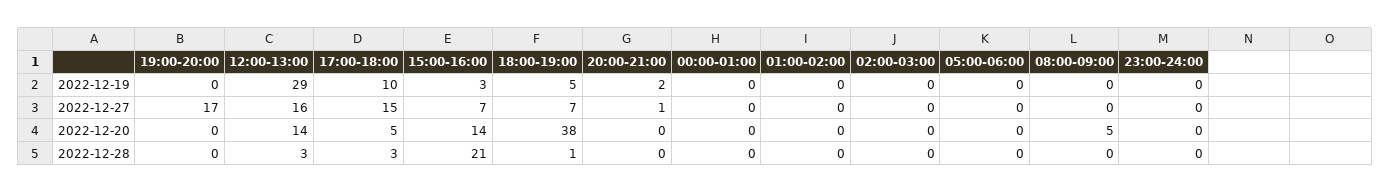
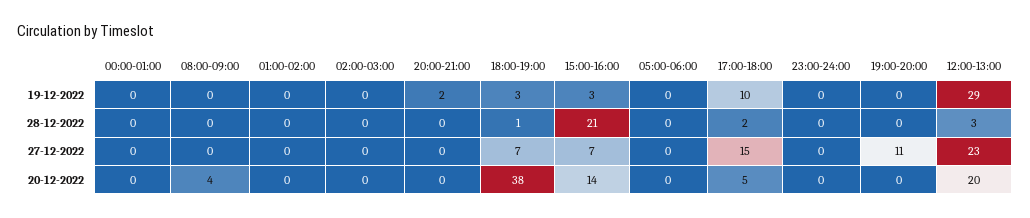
  {
    "19:00-20:00": {
      "2022-12-19": 0,
-     "2022-12-27": 17,
+     "2022-12-27": 11,
      "2022-12-20": 0,
      "2022-12-28": 0
    },
    "12:00-13:00": {
      "2022-12-19": 29,
-     "2022-12-27": 16,
+     "2022-12-27": 23,
-     "2022-12-20": 14,
+     "2022-12-20": 20,
      "2022-12-28": 3
    },
    "17:00-18:00": {
      "2022-12-19": 10,
      "2022-12-27": 15,
      "2022-12-20": 5,
-     "2022-12-28": 3
+     "2022-12-28": 2
    },
    "15:00-16:00": {
      "2022-12-19": 3,
      "2022-12-27": 7,
      "2022-12-20": 14,
      "2022-12-28": 21
    },
    "18:00-19:00": {
-     "2022-12-19": 5,
+     "2022-12-19": 3,
      "2022-12-27": 7,
      "2022-12-20": 38,
      "2022-12-28": 1
    },
    "20:00-21:00": {
      "2022-12-19": 2,
-     "2022-12-27": 1,
+     "2022-12-27": 0,
      "2022-12-20": 0,
      "2022-12-28": 0
    },
    "00:00-01:00": {
      "2022-12-19": 0,
      "2022-12-27": 0,
      "2022-12-20": 0,
      "2022-12-28": 0
    },
    "01:00-02:00": {
      "2022-12-19": 0,
      "2022-12-27": 0,
      "2022-12-20": 0,
      "2022-12-28": 0
    },
    "02:00-03:00": {
      "2022-12-19": 0,
      "2022-12-27": 0,
      "2022-12-20": 0,
      "2022-12-28": 0
    },
    "05:00-06:00": {
      "2022-12-19": 0,
      "2022-12-27": 0,
      "2022-12-20": 0,
      "2022-12-28": 0
    },
    "08:00-09:00": {
      "2022-12-19": 0,
      "2022-12-27": 0,
-     "2022-12-20": 5,
+     "2022-12-20": 4,
      "2022-12-28": 0
    },
    "23:00-24:00": {
      "2022-12-19": 0,
      "2022-12-27": 0,
      "2022-12-20": 0,
      "2022-12-28": 0
    }
  }

